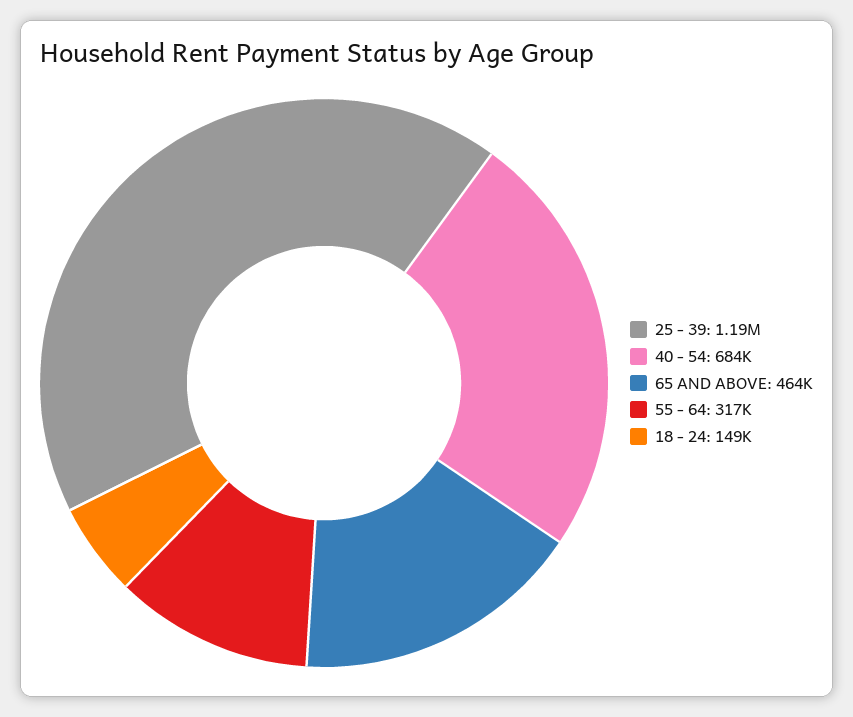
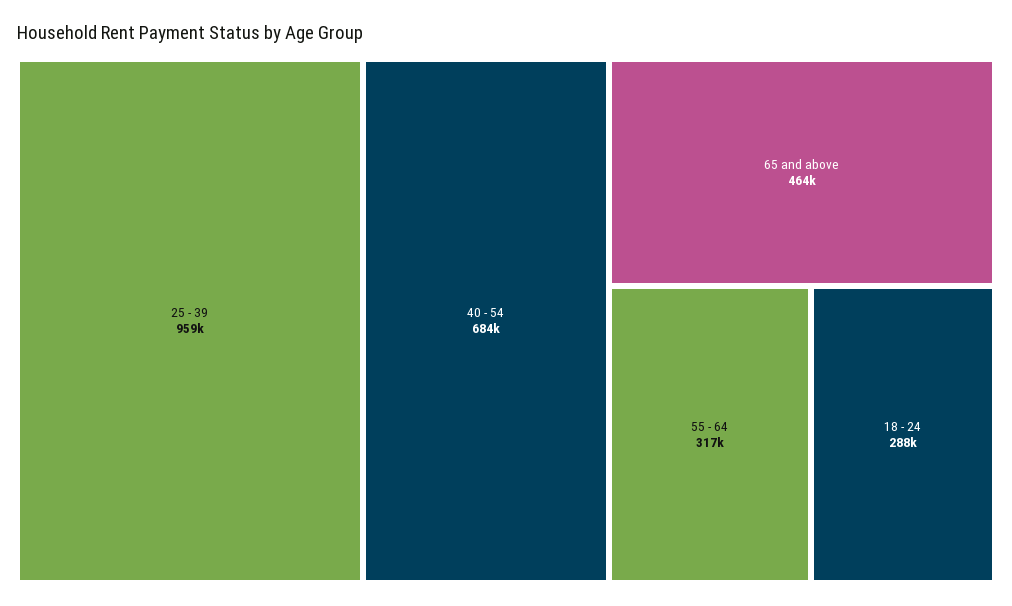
  {
-   "25 - 39": 1190000,
+   "25 - 39": 959000,
    "40 - 54": 684000,
    "65 AND ABOVE": 464000,
    "55 - 64": 317000,
-   "18 - 24": 149000
+   "18 - 24": 288000
  }

